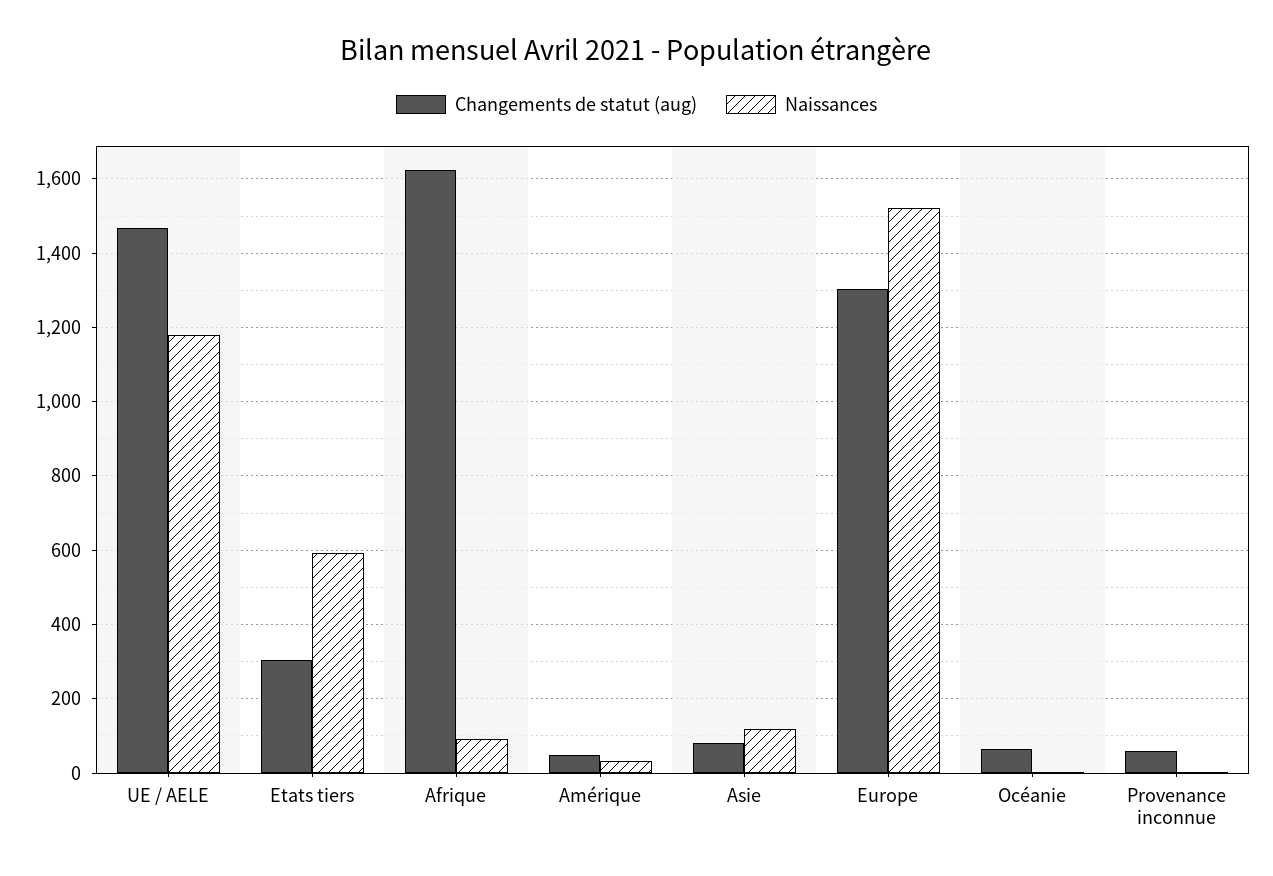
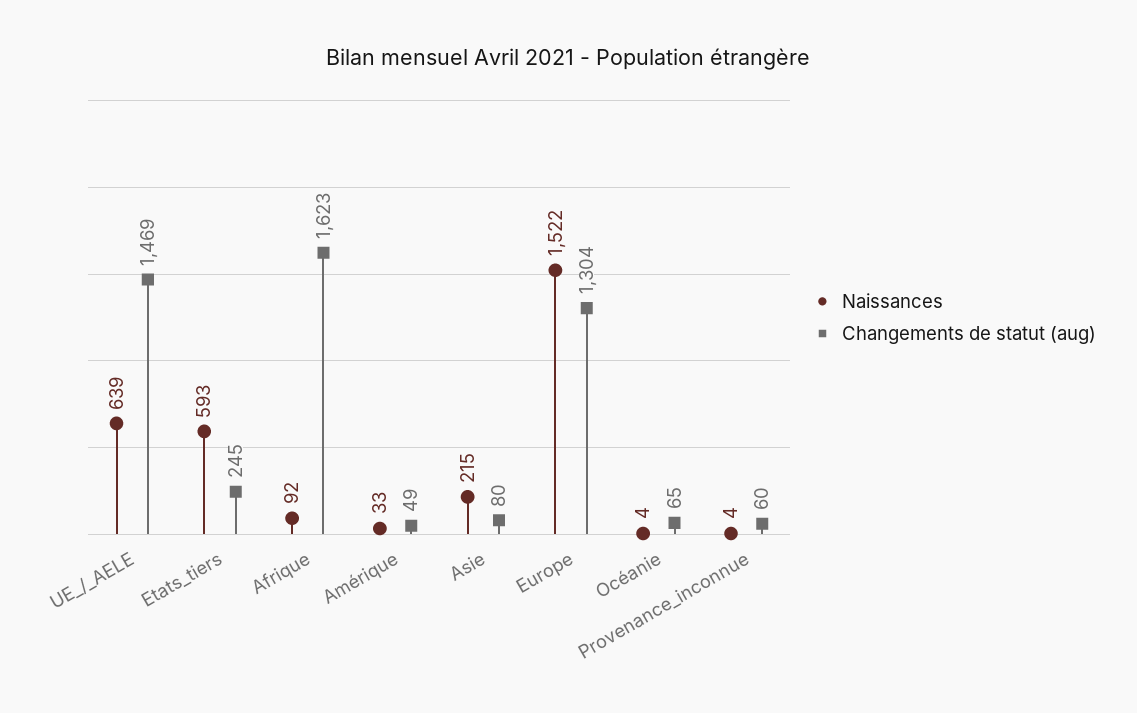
  {
    "Changements de statut (aug)": {
      "UE / AELE": 1469,
-     "Etats tiers": 300,
+     "Etats tiers": 245,
      "Afrique": 1623,
      "Amérique": 49,
      "Asie": 80,
      "Europe": 1304,
      "Océanie": 65,
      "Provenance inconnue": 60
    },
    "Naissances": {
-     "UE / AELE": 1180,
+     "UE / AELE": 639,
      "Etats tiers": 593,
      "Afrique": 92,
      "Amérique": 33,
-     "Asie": 120,
+     "Asie": 215,
      "Europe": 1522,
      "Océanie": 4,
      "Provenance inconnue": 4
    }
  }

